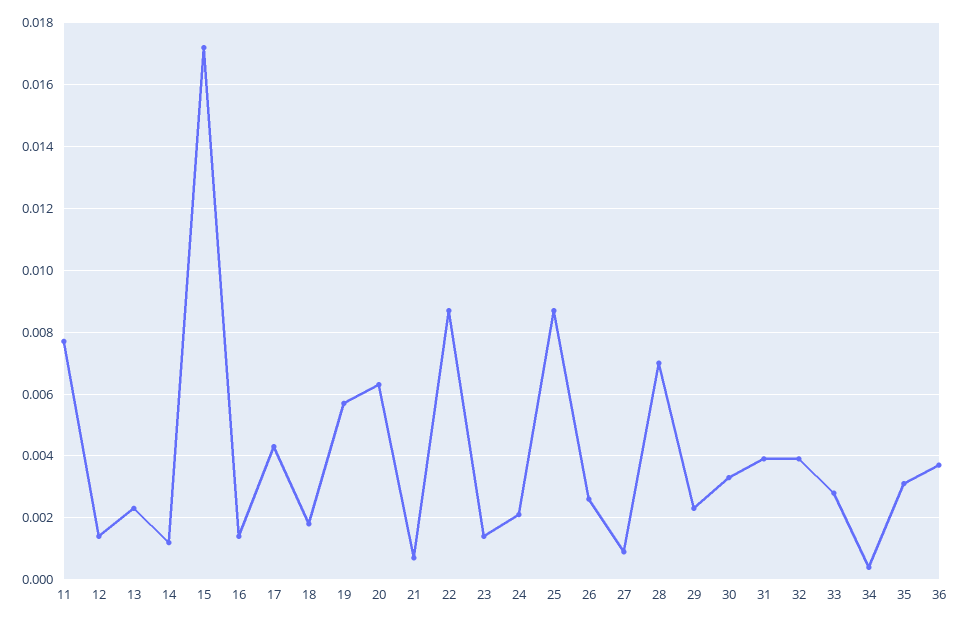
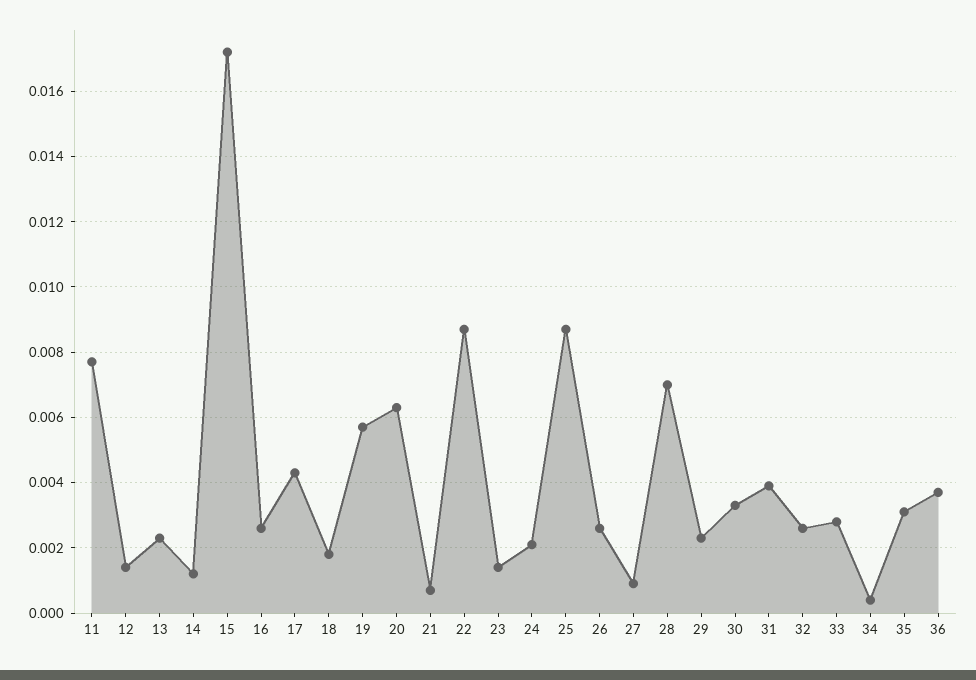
  {
    "11": 0.0075,
    "12": 0.0015,
    "13": 0.0025,
    "14": 0.001,
    "15": 0.017,
-   "16": 0.0015,
+   "16": 0.0025,
    "17": 0.0045,
    "18": 0.002,
    "19": 0.0055,
    "20": 0.0065,
    "21": 0.0005,
    "22": 0.0085,
    "23": 0.0015,
    "24": 0.002,
    "25": 0.0085,
    "26": 0.0025,
    "27": 0.001,
    "28": 0.007,
    "29": 0.0025,
    "30": 0.0035,
    "31": 0.004,
-   "32": 0.004,
+   "32": 0.0025,
    "33": 0.003,
    "34": 0.0005,
    "35": 0.003,
    "36": 0.0035
  }

